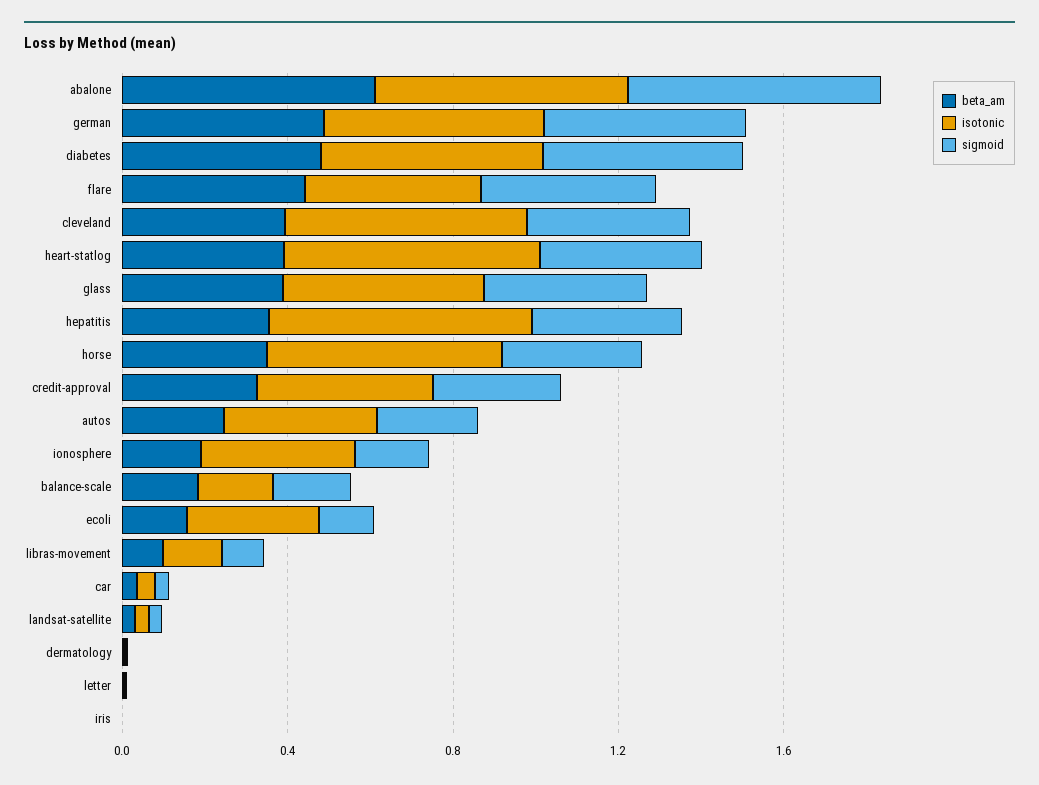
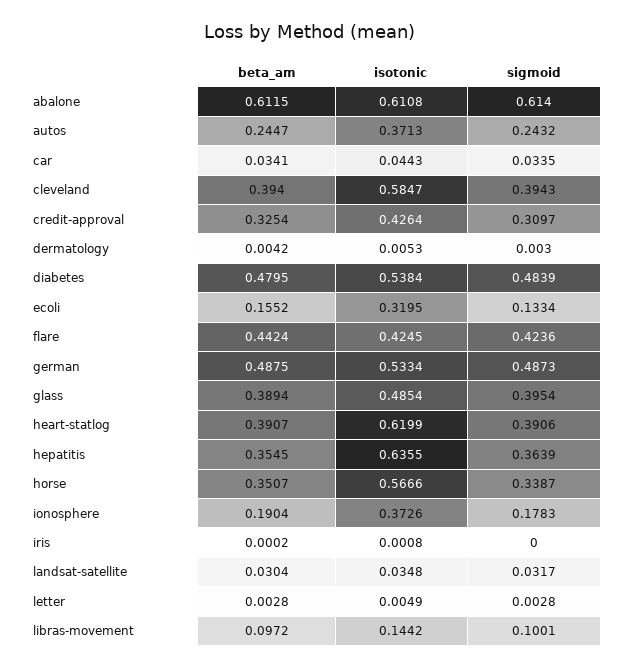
  {
    "beta_am": {
      "abalone": 0.6115,
      "german": 0.4875,
      "diabetes": 0.4795,
      "flare": 0.4424,
      "cleveland": 0.394,
      "heart-statlog": 0.3907,
      "glass": 0.3894,
      "hepatitis": 0.3545,
      "horse": 0.3507,
      "credit-approval": 0.3254,
      "autos": 0.2447,
      "ionosphere": 0.1904,
-     "balance-scale": 0.2,
      "ecoli": 0.1552,
      "libras-movement": 0.0972,
      "car": 0.0341,
      "landsat-satellite": 0.0304,
      "dermatology": 0.0042,
      "letter": 0.0028,
      "iris": 0.0002
    },
    "isotonic": {
      "abalone": 0.6108,
      "german": 0.5334,
      "diabetes": 0.5384,
      "flare": 0.4245,
      "cleveland": 0.5847,
      "heart-statlog": 0.6199,
      "glass": 0.4854,
      "hepatitis": 0.6355,
      "horse": 0.5666,
      "credit-approval": 0.4264,
      "autos": 0.3713,
      "ionosphere": 0.3726,
-     "balance-scale": 0.2,
      "ecoli": 0.3195,
      "libras-movement": 0.1442,
      "car": 0.0443,
      "landsat-satellite": 0.0348,
      "dermatology": 0.0053,
      "letter": 0.0049,
      "iris": 0.0008
    },
    "sigmoid": {
      "abalone": 0.614,
      "german": 0.4873,
      "diabetes": 0.4839,
      "flare": 0.4236,
      "cleveland": 0.3943,
      "heart-statlog": 0.3906,
      "glass": 0.3954,
      "hepatitis": 0.3639,
      "horse": 0.3387,
      "credit-approval": 0.3097,
      "autos": 0.2432,
      "ionosphere": 0.1783,
-     "balance-scale": 0.2,
      "ecoli": 0.1334,
      "libras-movement": 0.1001,
      "car": 0.0335,
      "landsat-satellite": 0.0317,
      "dermatology": 0.003,
      "letter": 0.0028,
      "iris": 0
    }
  }

